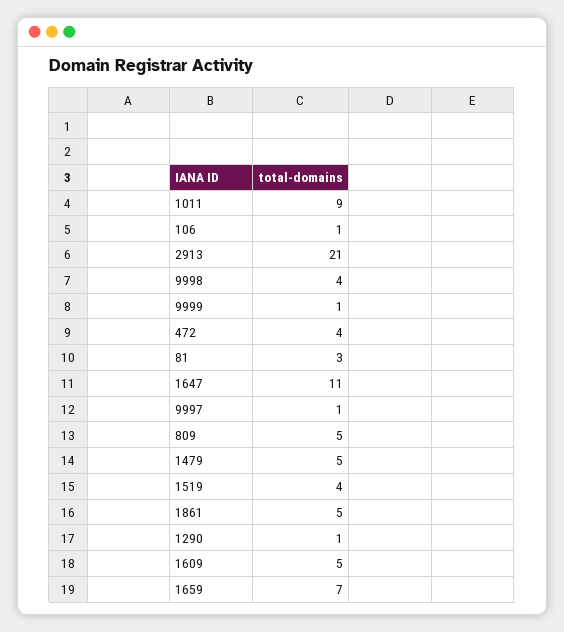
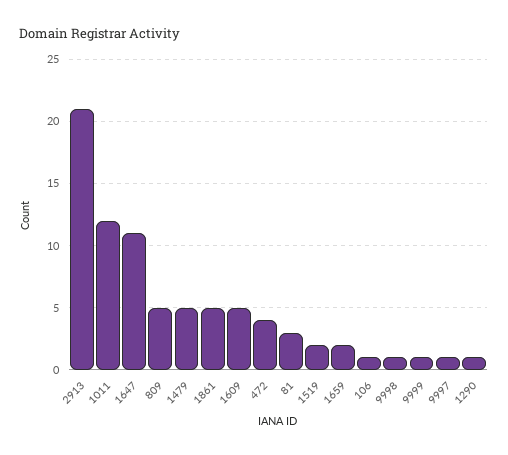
  {
-   "1011": 9,
+   "1011": 12,
    "106": 1,
    "2913": 21,
-   "9998": 4,
+   "9998": 1,
    "9999": 1,
    "472": 4,
    "81": 3,
    "1647": 11,
    "9997": 1,
    "809": 5,
    "1479": 5,
-   "1519": 4,
+   "1519": 2,
    "1861": 5,
    "1290": 1,
    "1609": 5,
-   "1659": 7
+   "1659": 2
  }

